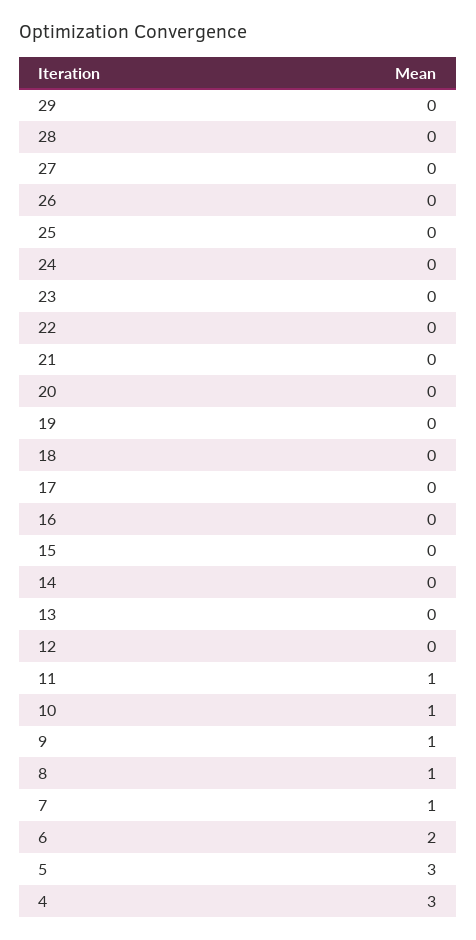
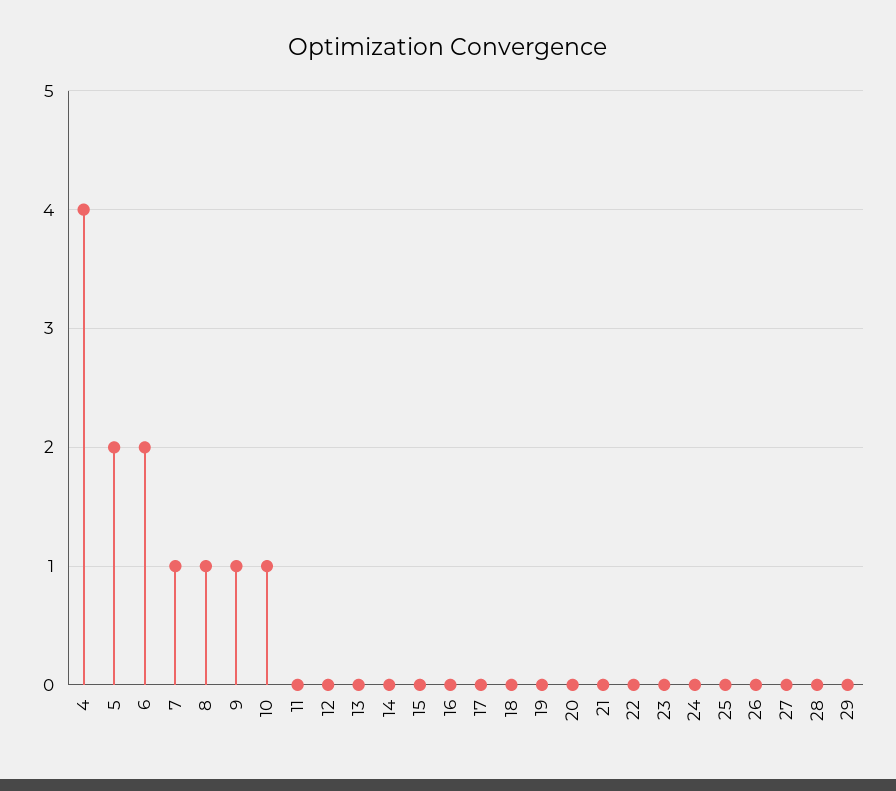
  {
    "29": 0,
    "28": 0,
    "27": 0,
    "26": 0,
    "25": 0,
    "24": 0,
    "23": 0,
    "22": 0,
    "21": 0,
    "20": 0,
    "19": 0,
    "18": 0,
    "17": 0,
    "16": 0,
    "15": 0,
    "14": 0,
    "13": 0,
    "12": 0,
-   "11": 1,
+   "11": 0,
    "10": 1,
    "9": 1,
    "8": 1,
    "7": 1,
    "6": 2,
-   "5": 3,
+   "5": 2,
-   "4": 3
+   "4": 4
  }

